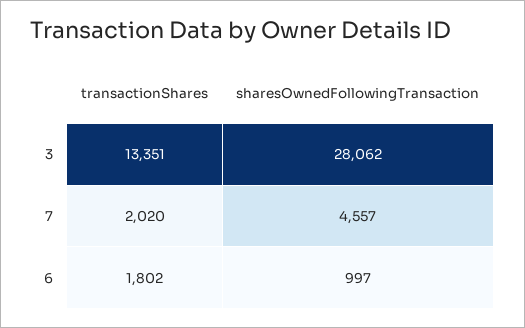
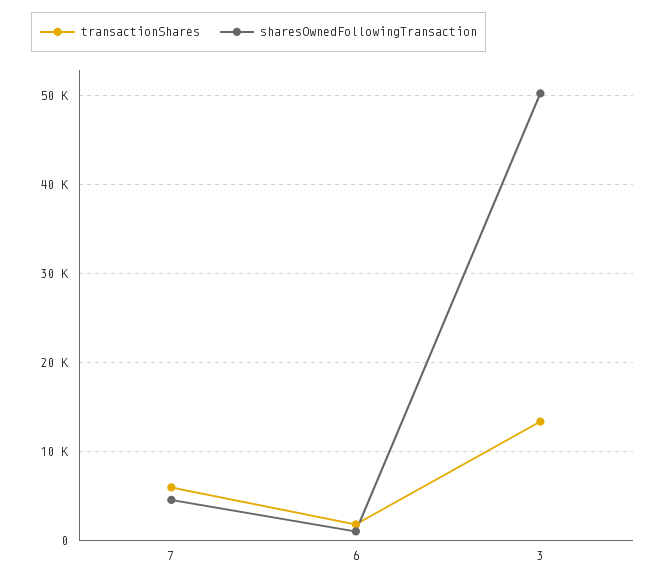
  {
    "transactionShares": {
      "3": 13351,
-     "7": 2020,
+     "7": 6000,
      "6": 1802
    },
    "sharesOwnedFollowingTransaction": {
-     "3": 28062,
+     "3": 50000,
      "7": 4557,
      "6": 997
    }
  }

